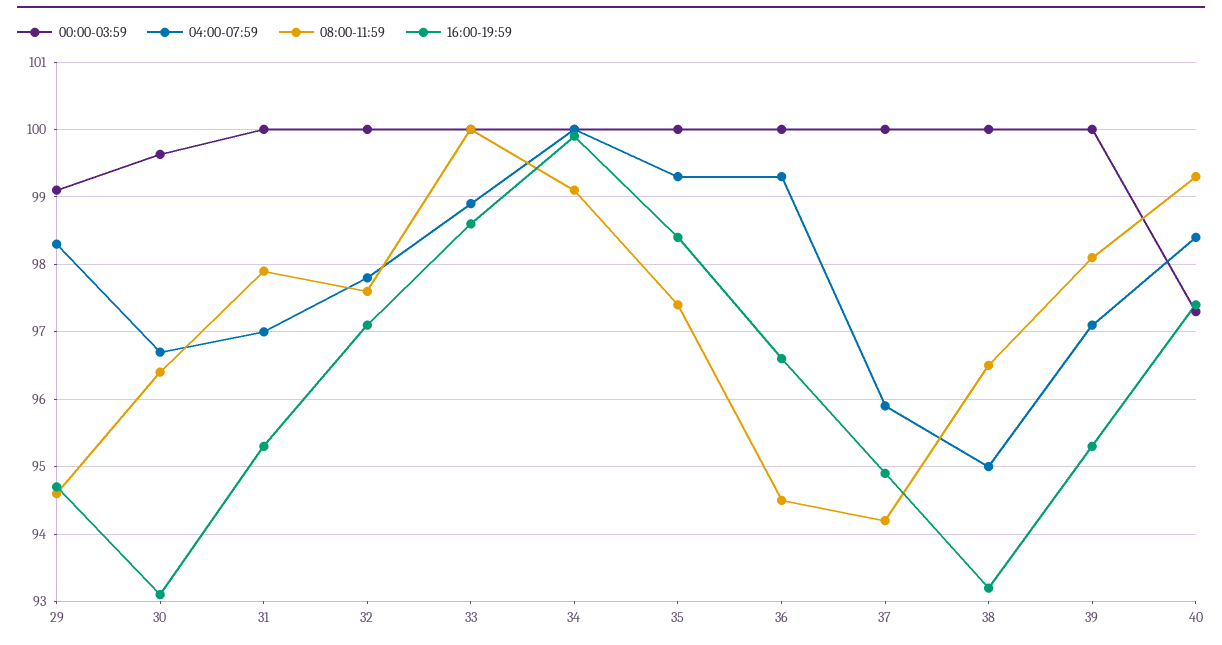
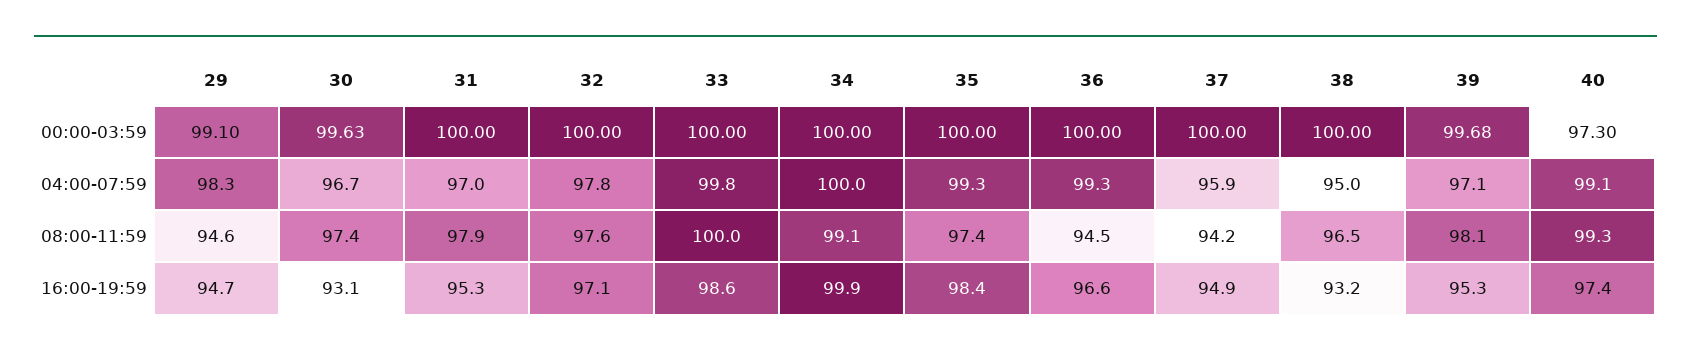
  {
    "00:00-03:59": {
      "29": 99.1,
      "30": 99.63,
      "31": 100,
      "32": 100,
      "33": 100,
      "34": 100,
      "35": 100,
      "36": 100,
      "37": 100,
      "38": 100,
-     "39": 100,
+     "39": 99.68,
      "40": 97.3
    },
    "04:00-07:59": {
      "29": 98.3,
      "30": 96.7,
      "31": 97,
      "32": 97.8,
-     "33": 98.9,
+     "33": 99.8,
      "34": 100,
      "35": 99.3,
      "36": 99.3,
      "37": 95.9,
      "38": 95,
      "39": 97.1,
-     "40": 98.4
+     "40": 99.1
    },
    "08:00-11:59": {
      "29": 94.6,
-     "30": 96.4,
+     "30": 97.4,
      "31": 97.9,
      "32": 97.6,
      "33": 100,
      "34": 99.1,
      "35": 97.4,
      "36": 94.5,
      "37": 94.2,
      "38": 96.5,
      "39": 98.1,
      "40": 99.3
    },
    "16:00-19:59": {
      "29": 94.7,
      "30": 93.1,
      "31": 95.3,
      "32": 97.1,
      "33": 98.6,
      "34": 99.9,
      "35": 98.4,
      "36": 96.6,
      "37": 94.9,
      "38": 93.2,
      "39": 95.3,
      "40": 97.4
    }
  }

